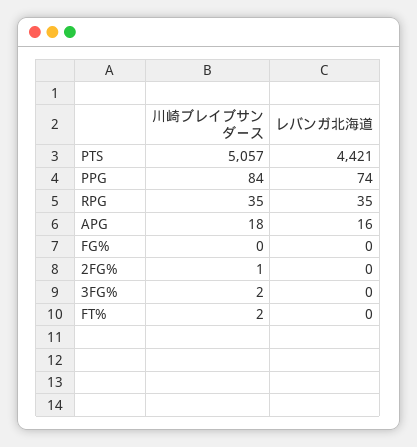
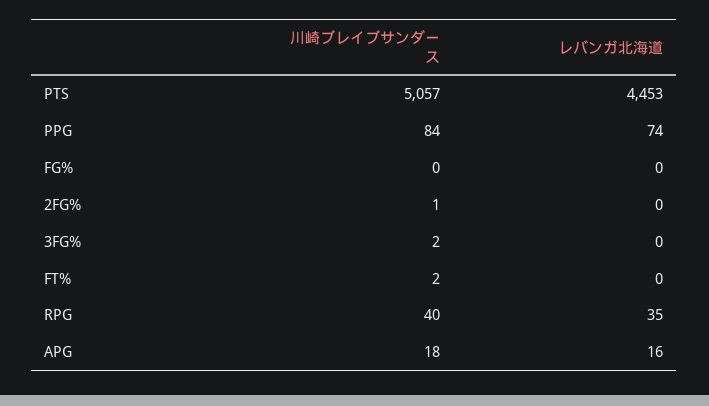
  {
    "川崎ブレイブサンダース": {
      "PTS": 5057,
      "PPG": 84,
-     "RPG": 35,
+     "RPG": 40,
      "APG": 18,
      "FG%": 0,
      "2FG%": 1,
      "3FG%": 2,
      "FT%": 2
    },
    "レバンガ北海道": {
-     "PTS": 4421,
+     "PTS": 4453,
      "PPG": 74,
      "RPG": 35,
      "APG": 16,
      "FG%": 0,
      "2FG%": 0,
      "3FG%": 0,
      "FT%": 0
    }
  }

